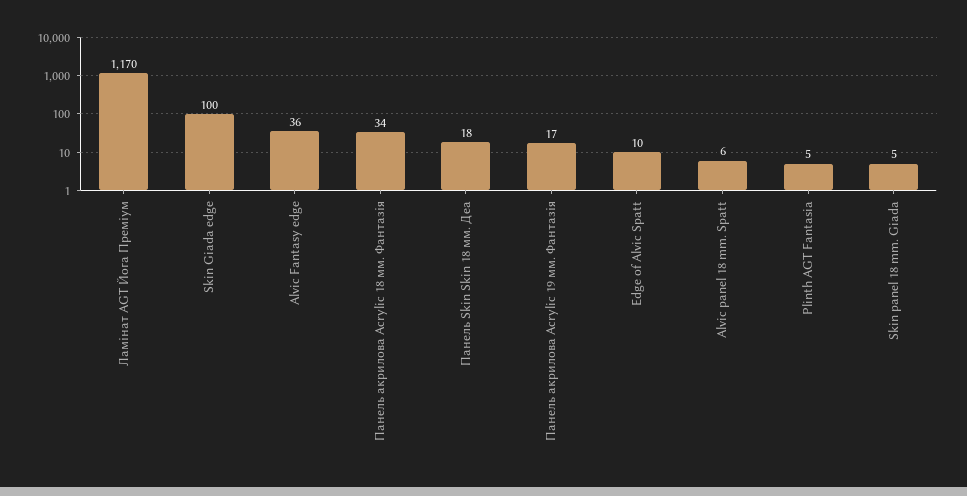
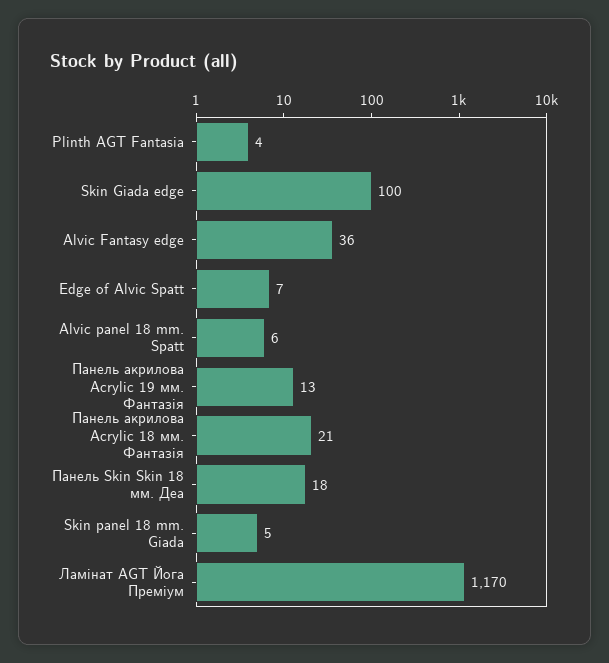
  {
    "Ламінат AGT Йога Преміум": 1170,
    "Skin Giada edge": 100,
    "Alvic Fantasy edge": 36,
-   "Панель акрилова Acrylic 18 мм. Фантазія": 34,
+   "Панель акрилова Acrylic 18 мм. Фантазія": 21,
    "Панель Skin Skin 18 мм. Деа": 18,
-   "Панель акрилова Acrylic 19 мм. Фантазія": 17,
+   "Панель акрилова Acrylic 19 мм. Фантазія": 13,
-   "Edge of Alvic Spatt": 10,
+   "Edge of Alvic Spatt": 7,
    "Alvic panel 18 mm. Spatt": 6,
-   "Plinth AGT Fantasia": 5,
+   "Plinth AGT Fantasia": 4,
    "Skin panel 18 mm. Giada": 5
  }

